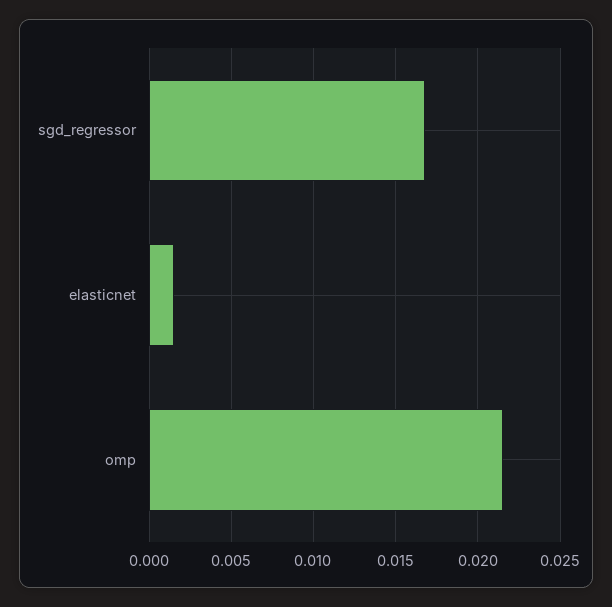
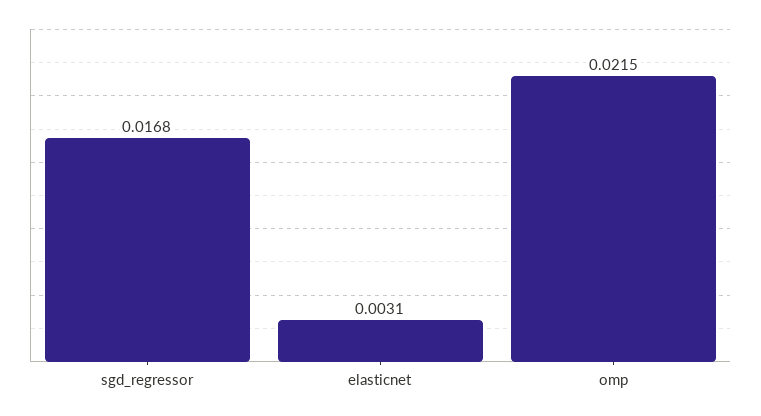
  {
    "sgd_regressor": 0.0168,
-   "elasticnet": 0.0015,
+   "elasticnet": 0.0031,
    "omp": 0.0215
  }

